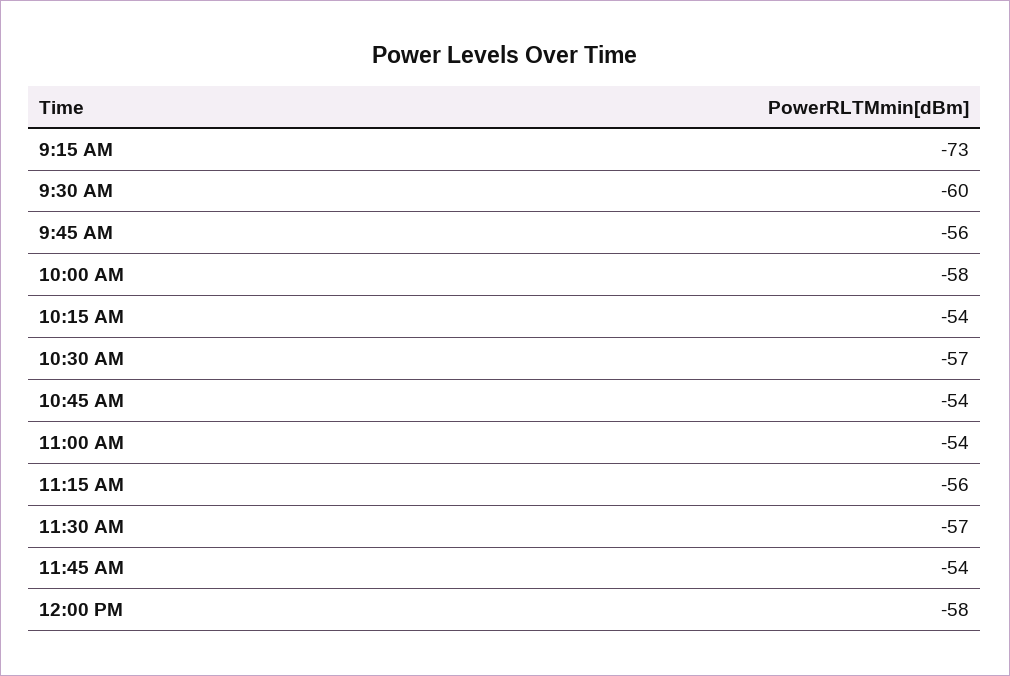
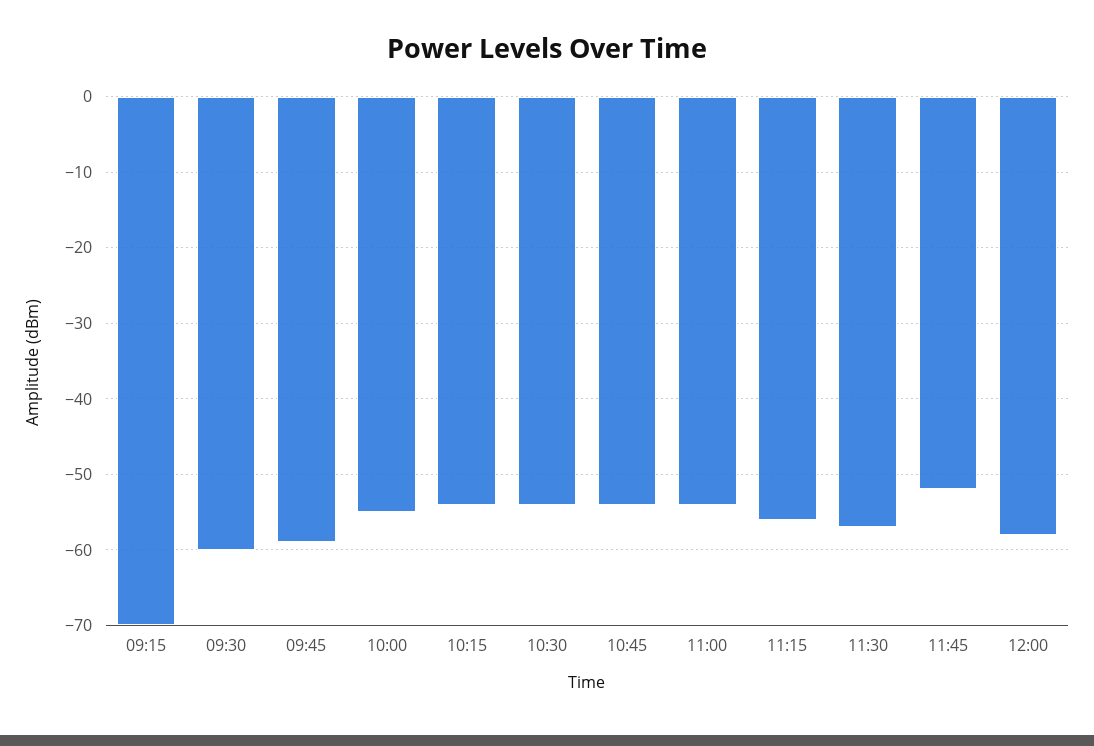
  {
-   "9:15 AM": -73,
+   "9:15 AM": -70,
    "9:30 AM": -60,
-   "9:45 AM": -56,
+   "9:45 AM": -59,
-   "10:00 AM": -58,
+   "10:00 AM": -55,
    "10:15 AM": -54,
-   "10:30 AM": -57,
+   "10:30 AM": -54,
    "10:45 AM": -54,
    "11:00 AM": -54,
    "11:15 AM": -56,
    "11:30 AM": -57,
-   "11:45 AM": -54,
+   "11:45 AM": -52,
    "12:00 PM": -58
  }

